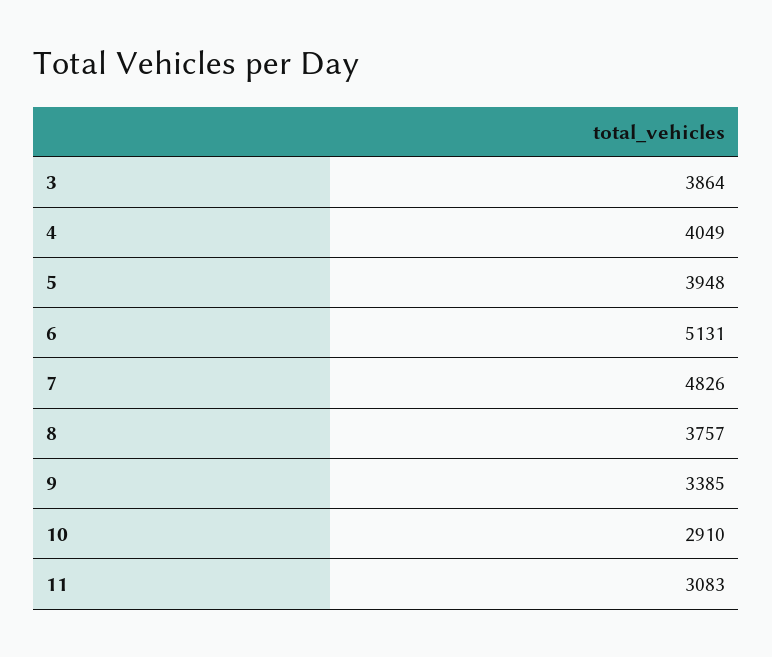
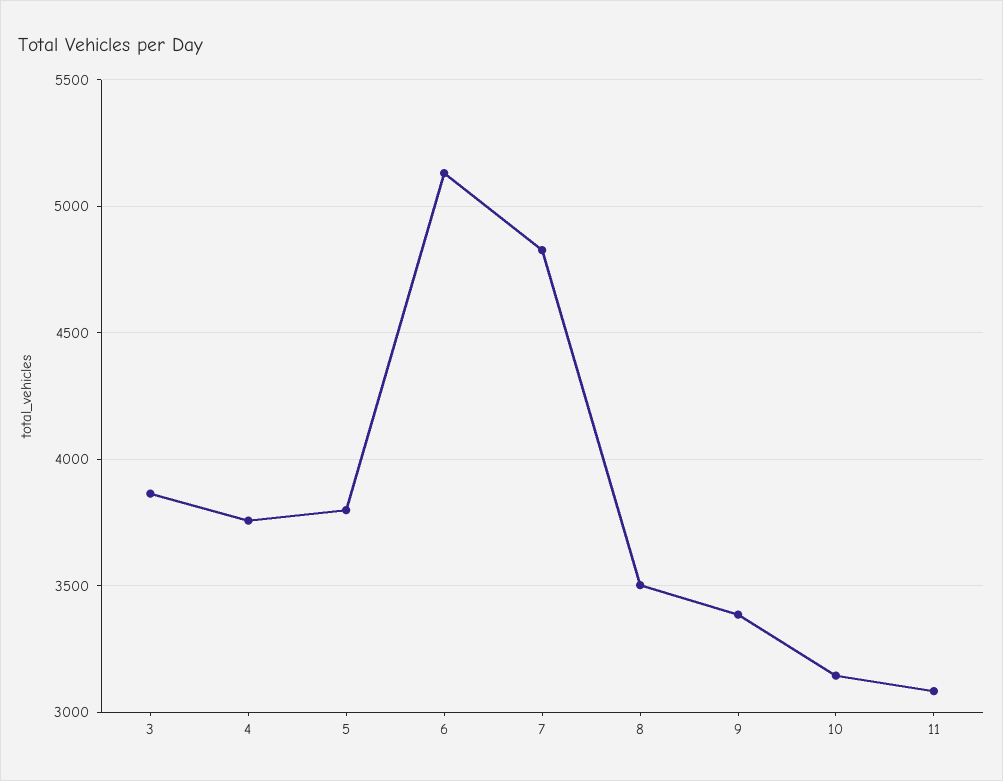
  {
    "3": 3864,
-   "4": 4049,
+   "4": 3750,
-   "5": 3948,
+   "5": 3800,
    "6": 5131,
    "7": 4826,
-   "8": 3757,
+   "8": 3500,
    "9": 3385,
-   "10": 2910,
+   "10": 3150,
    "11": 3083
  }

